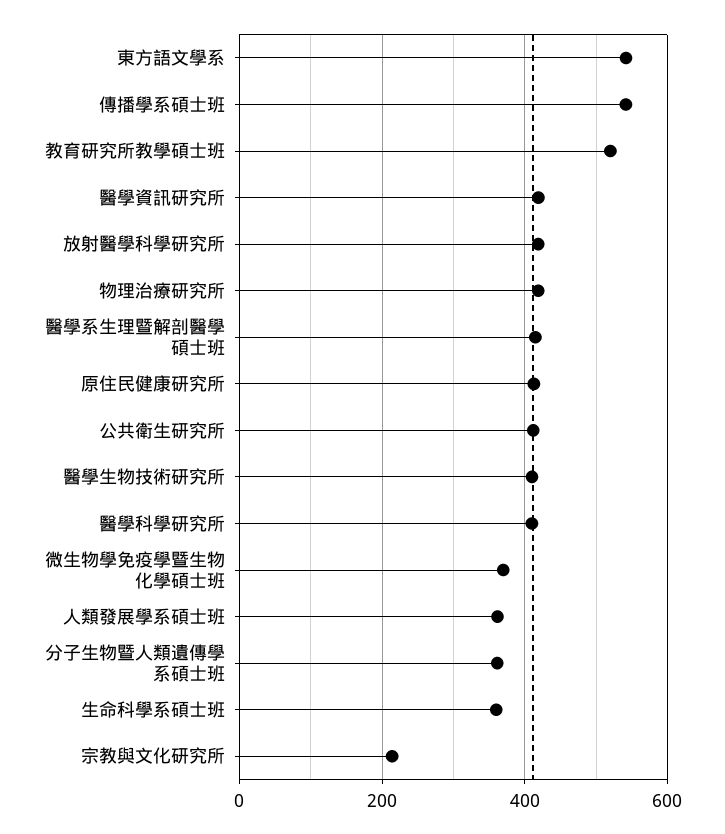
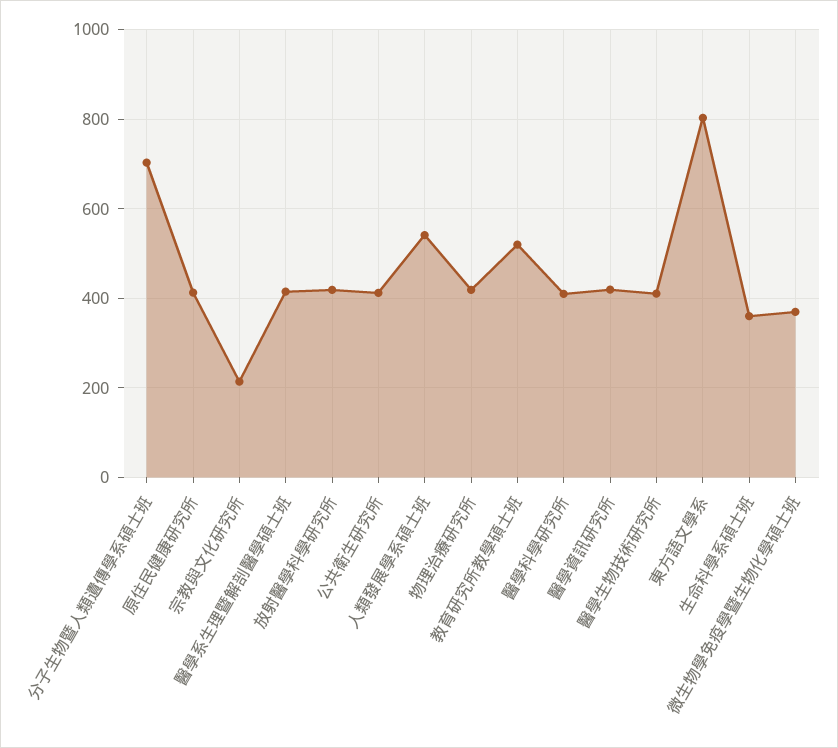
  {
-   "東方語文學系": 540,
+   "東方語文學系": 800,
-   "傳播學系碩士班": 540,
    "教育研究所教學碩士班": 520,
    "醫學資訊研究所": 420,
    "放射醫學科學研究所": 420,
    "物理治療研究所": 420,
    "醫學系生理暨解剖醫學碩士班": 420,
    "原住民健康研究所": 420,
    "公共衛生研究所": 420,
    "醫學生物技術研究所": 420,
    "醫學科學研究所": 420,
    "微生物學免疫學暨生物化學碩士班": 360,
-   "人類發展學系碩士班": 360,
+   "人類發展學系碩士班": 540,
-   "分子生物暨人類遺傳學系碩士班": 360,
+   "分子生物暨人類遺傳學系碩士班": 700,
    "生命科學系碩士班": 360,
    "宗教與文化研究所": 220
  }

